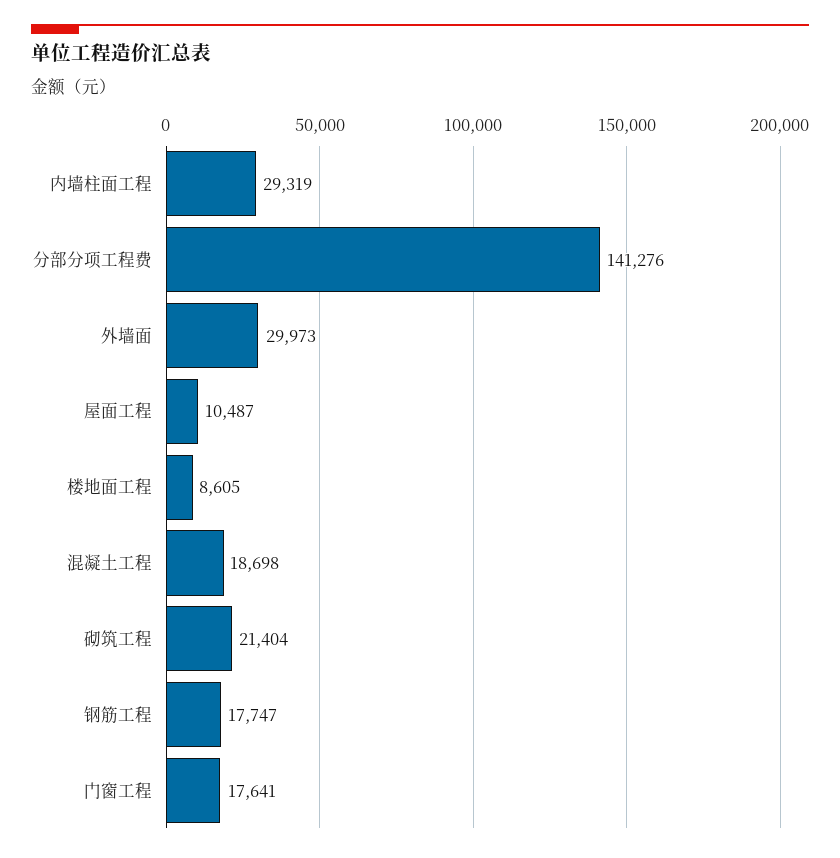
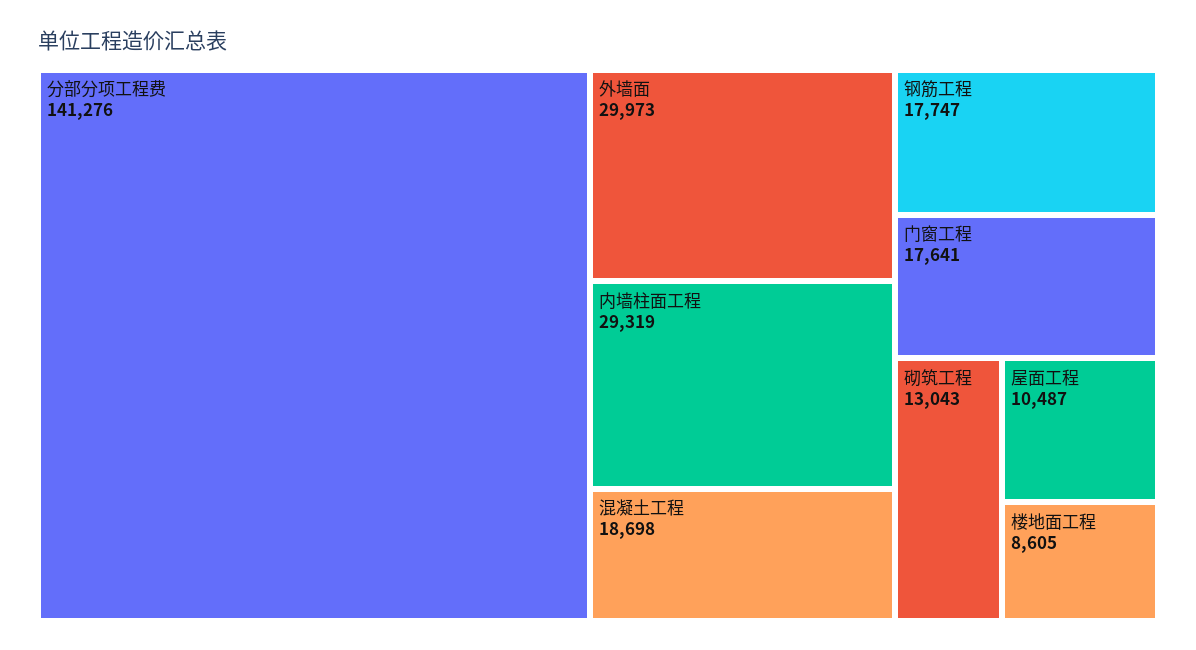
  {
    "内墙柱面工程": 29319,
    "分部分项工程费": 141276,
    "外墙面": 29973,
    "屋面工程": 10487,
    "楼地面工程": 8605,
    "混凝土工程": 18698,
-   "砌筑工程": 21404,
+   "砌筑工程": 13043,
    "钢筋工程": 17747,
    "门窗工程": 17641
  }

